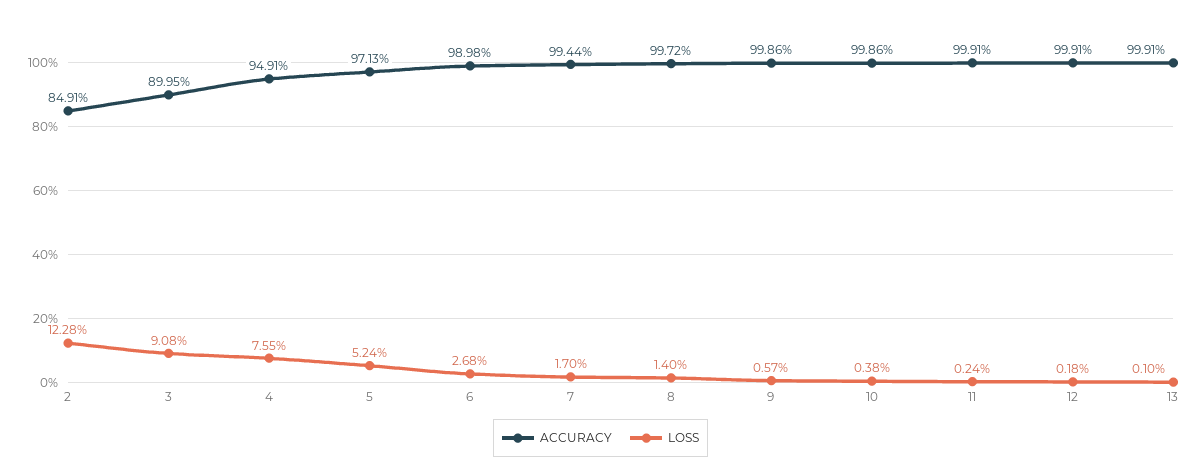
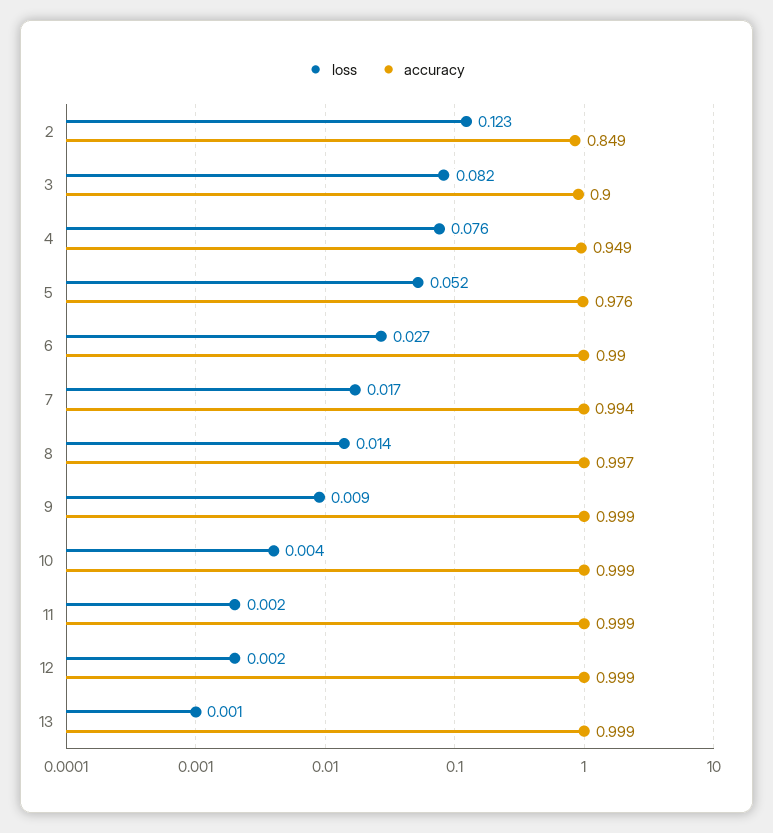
  {
    "ACCURACY": {
      "2": 0.8491,
      "3": 0.8995,
      "4": 0.9491,
-     "5": 0.9713,
+     "5": 0.976,
      "6": 0.9898,
      "7": 0.9944,
      "8": 0.9972,
      "9": 0.9986,
      "10": 0.9986,
      "11": 0.9991,
      "12": 0.9991,
      "13": 0.9991
    },
    "LOSS": {
      "2": 0.1228,
-     "3": 0.0908,
+     "3": 0.082,
      "4": 0.0755,
      "5": 0.0524,
      "6": 0.0268,
      "7": 0.017,
      "8": 0.014,
-     "9": 0.0057,
+     "9": 0.009,
      "10": 0.0038,
      "11": 0.0024,
      "12": 0.0018,
      "13": 0.001
    }
  }

